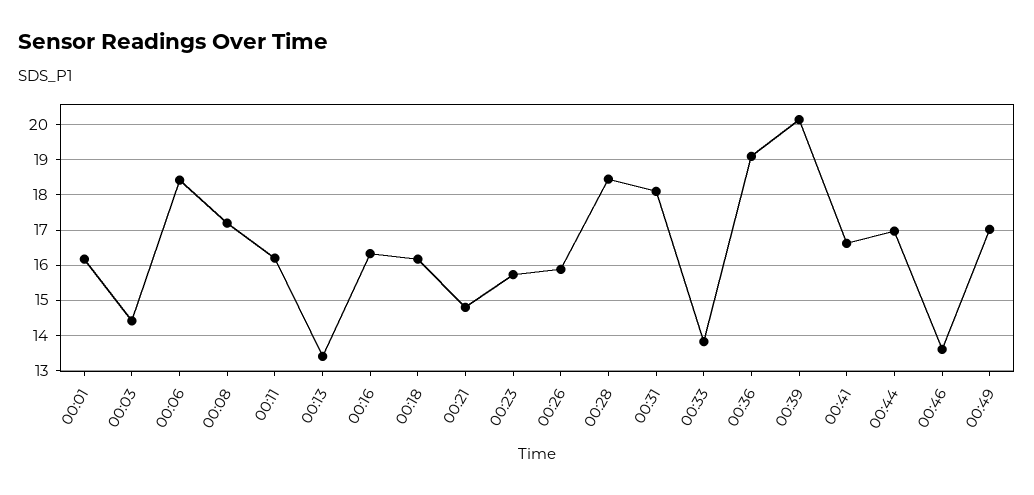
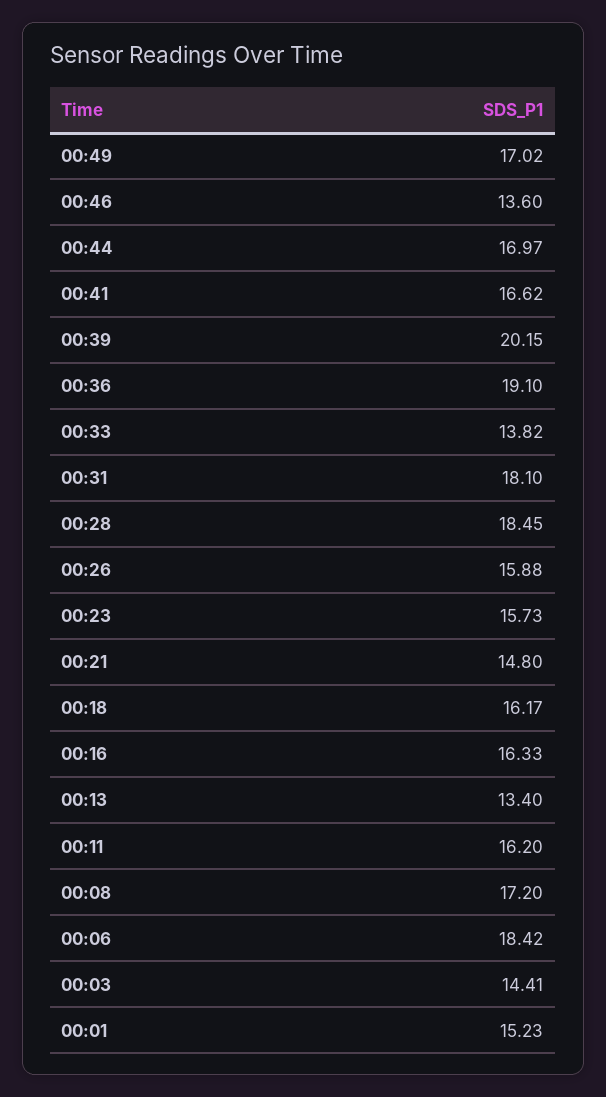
  {
-   "00:01": 16.2,
+   "00:01": 15.23,
    "00:03": 14.41,
    "00:06": 18.42,
    "00:08": 17.2,
    "00:11": 16.2,
    "00:13": 13.4,
    "00:16": 16.33,
    "00:18": 16.17,
    "00:21": 14.8,
    "00:23": 15.73,
    "00:26": 15.88,
    "00:28": 18.45,
    "00:31": 18.1,
    "00:33": 13.82,
    "00:36": 19.1,
    "00:39": 20.15,
    "00:41": 16.62,
    "00:44": 16.97,
    "00:46": 13.6,
    "00:49": 17.02
  }

